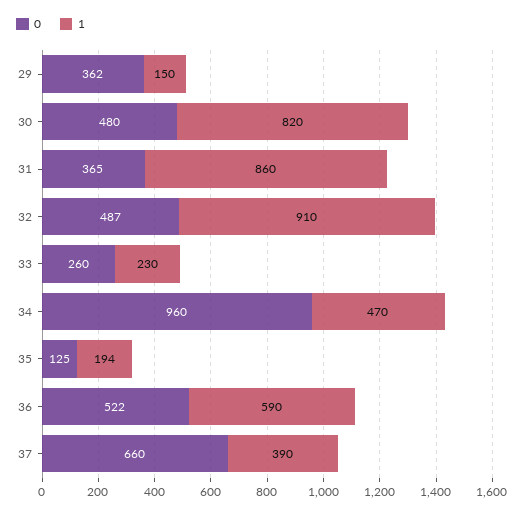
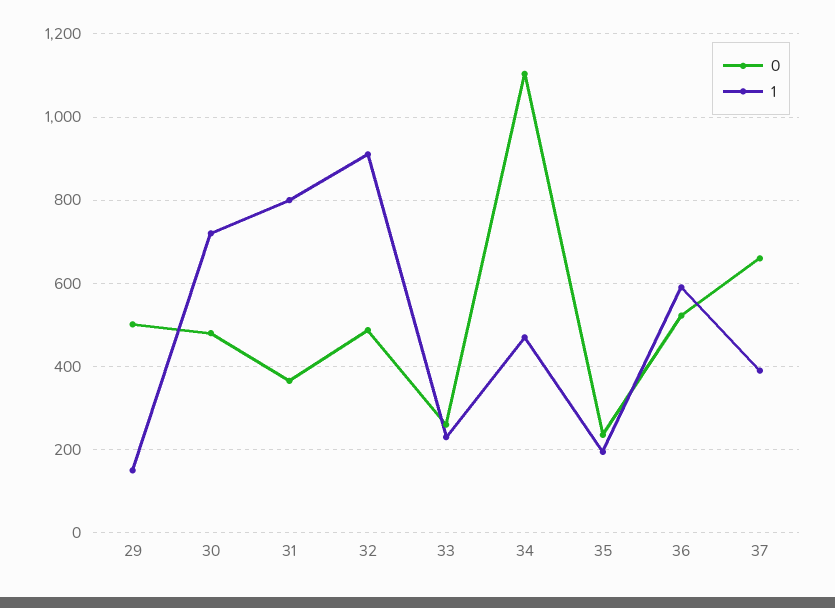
  {
    "0": {
-     "29": 362,
+     "29": 500,
      "30": 480,
      "31": 365,
      "32": 487,
      "33": 260,
-     "34": 960,
+     "34": 1100,
-     "35": 125,
+     "35": 240,
      "36": 522,
      "37": 660
    },
    "1": {
      "29": 150,
-     "30": 820,
+     "30": 720,
-     "31": 860,
+     "31": 800,
      "32": 910,
      "33": 230,
      "34": 470,
      "35": 194,
      "36": 590,
      "37": 390
    }
  }

